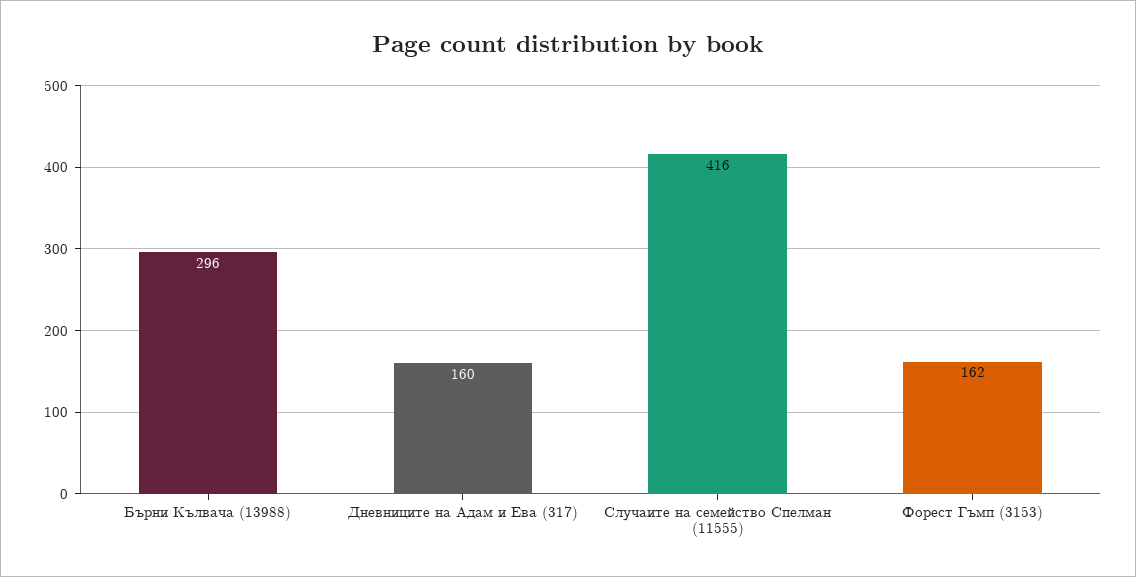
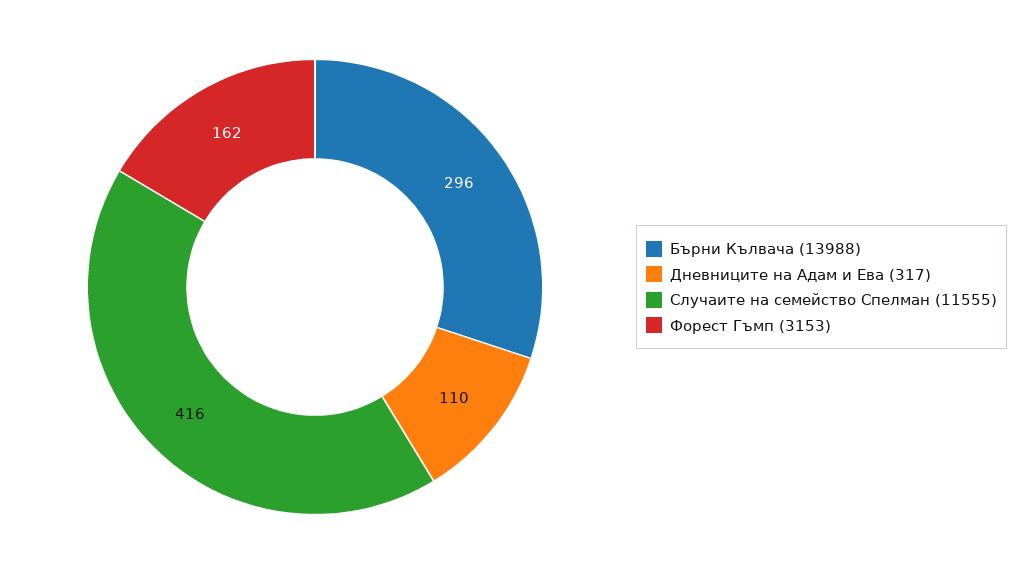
  {
    "Бърни Кълвача (13988)": 296,
-   "Дневниците на Адам и Ева (317)": 160,
+   "Дневниците на Адам и Ева (317)": 110,
    "Случаите на семейство Спелман (11555)": 416,
    "Форест Гъмп (3153)": 162
  }

